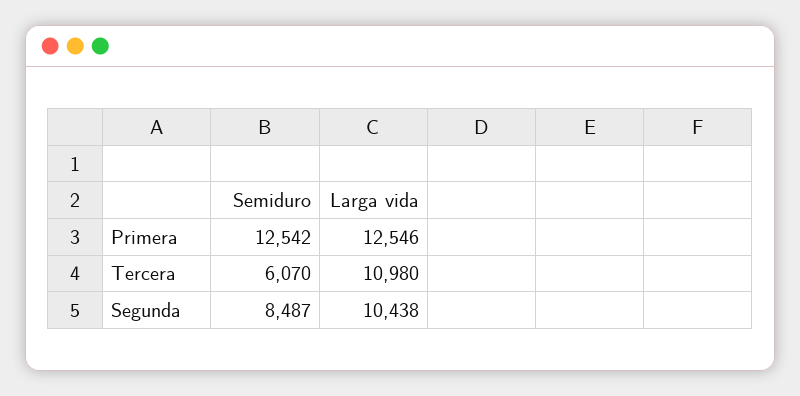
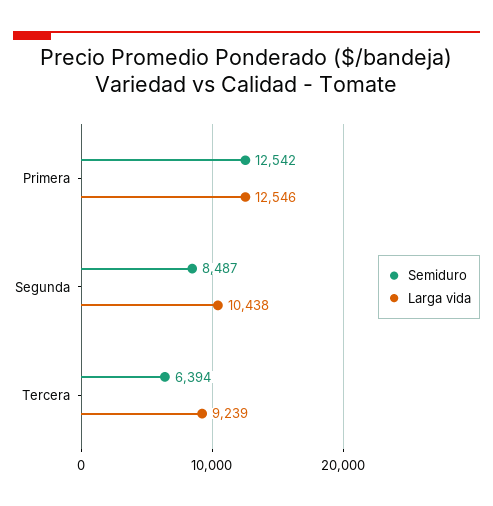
  {
    "Semiduro": {
      "Primera": 12542,
-     "Tercera": 6070,
+     "Tercera": 6394,
      "Segunda": 8487
    },
    "Larga vida": {
      "Primera": 12546,
-     "Tercera": 10980,
+     "Tercera": 9239,
      "Segunda": 10438
    }
  }

